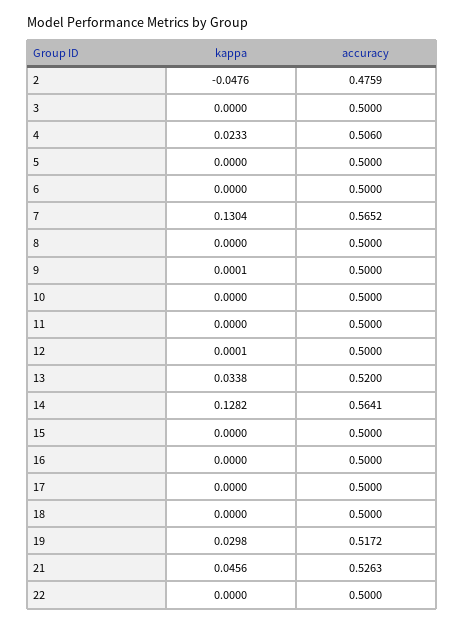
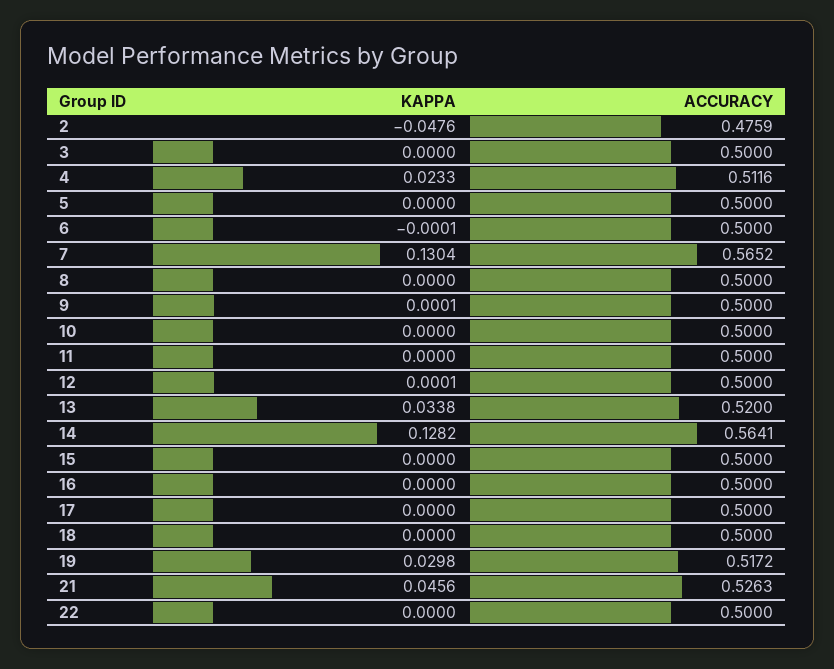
  {
    "kappa": {
      "2": -0.0476,
      "3": 0,
      "4": 0.0233,
      "5": 0,
-     "6": 0,
+     "6": -0.0001,
      "7": 0.1304,
      "8": 0,
      "9": 0.0001,
      "10": 0,
      "11": 0,
      "12": 0.0001,
      "13": 0.0338,
      "14": 0.1282,
      "15": 0,
      "16": 0,
      "17": 0,
      "18": 0,
      "19": 0.0298,
      "21": 0.0456,
      "22": 0
    },
    "accuracy": {
      "2": 0.4759,
      "3": 0.5,
-     "4": 0.506,
+     "4": 0.5116,
      "5": 0.5,
      "6": 0.5,
      "7": 0.5652,
      "8": 0.5,
      "9": 0.5,
      "10": 0.5,
      "11": 0.5,
      "12": 0.5,
      "13": 0.52,
      "14": 0.5641,
      "15": 0.5,
      "16": 0.5,
      "17": 0.5,
      "18": 0.5,
      "19": 0.5172,
      "21": 0.5263,
      "22": 0.5
    }
  }

